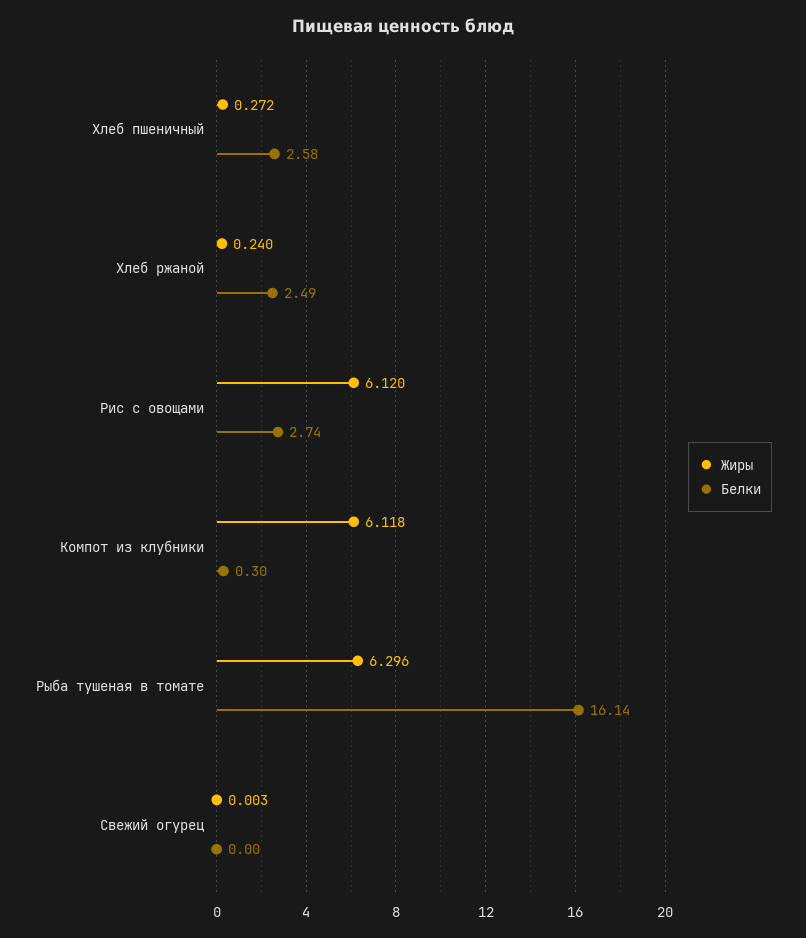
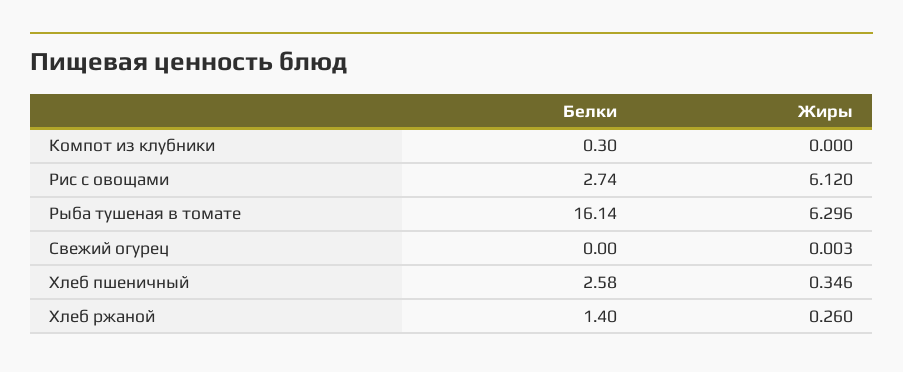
  {
    "Жиры": {
-     "Хлеб пшеничный": 0.272,
+     "Хлеб пшеничный": 0.346,
-     "Хлеб ржаной": 0.24,
+     "Хлеб ржаной": 0.26,
      "Рис с овощами": 6.12,
-     "Компот из клубники": 6.118,
+     "Компот из клубники": 0,
      "Рыба тушеная в томате": 6.296,
      "Свежий огурец": 0.003
    },
    "Белки": {
      "Хлеб пшеничный": 2.58,
-     "Хлеб ржаной": 2.49,
+     "Хлеб ржаной": 1.4,
      "Рис с овощами": 2.74,
      "Компот из клубники": 0.3,
      "Рыба тушеная в томате": 16.14,
      "Свежий огурец": 0
    }
  }

